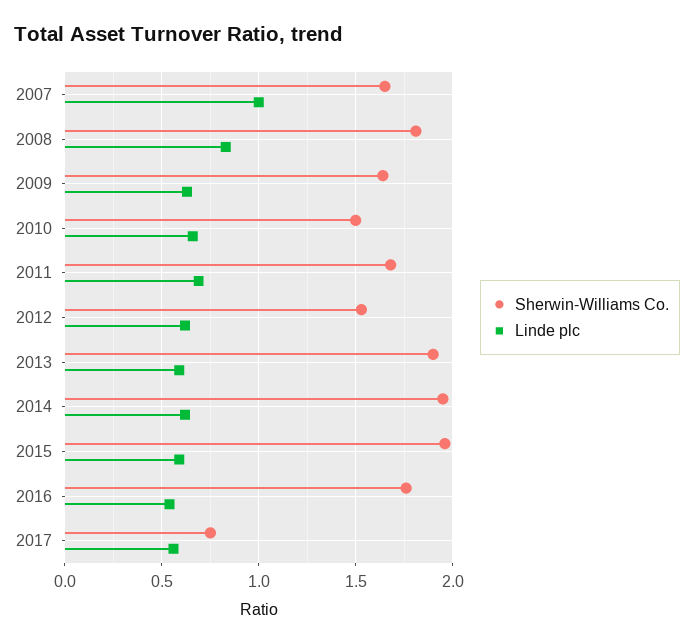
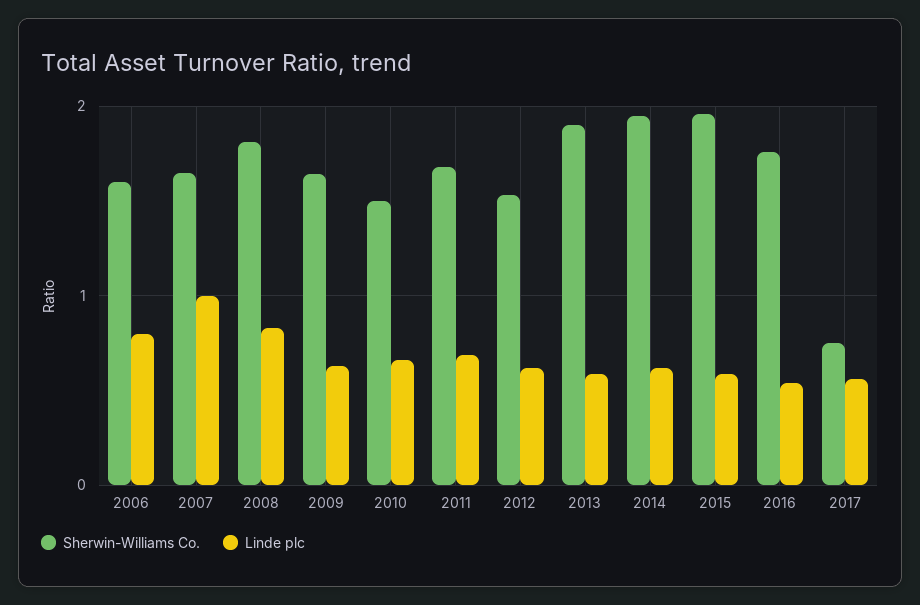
  {
    "Sherwin-Williams Co.": {
      "2007": 1.65,
      "2008": 1.8,
      "2009": 1.65,
      "2010": 1.5,
      "2011": 1.7,
      "2012": 1.55,
      "2013": 1.9,
      "2014": 1.95,
      "2015": 1.95,
      "2016": 1.75,
-     "2017": 0.75
+     "2017": 0.75,
+     "2006": 1.6
    },
    "Linde plc": {
      "2007": 1,
      "2008": 0.85,
      "2009": 0.65,
      "2010": 0.65,
      "2011": 0.7,
      "2012": 0.6,
      "2013": 0.6,
      "2014": 0.6,
      "2015": 0.6,
      "2016": 0.55,
-     "2017": 0.55
+     "2017": 0.55,
+     "2006": 0.8
    }
  }

